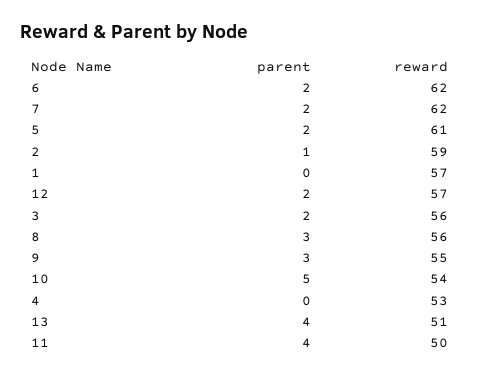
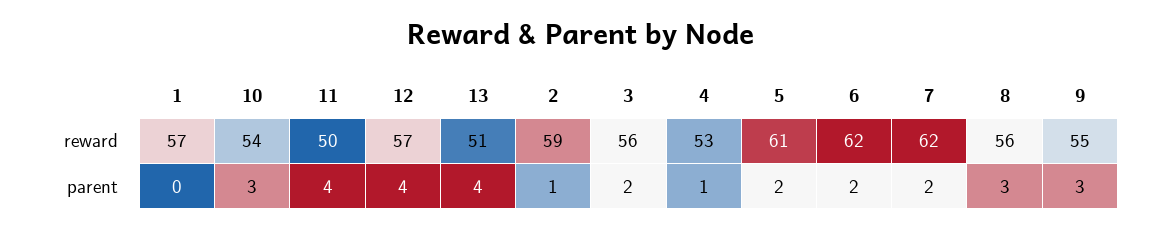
  {
    "parent": {
      "6": 2,
      "7": 2,
      "5": 2,
      "2": 1,
      "1": 0,
-     "12": 2,
+     "12": 4,
      "3": 2,
      "8": 3,
      "9": 3,
-     "10": 5,
+     "10": 3,
-     "4": 0,
+     "4": 1,
      "13": 4,
      "11": 4
    },
    "reward": {
      "6": 62,
      "7": 62,
      "5": 61,
      "2": 59,
      "1": 57,
      "12": 57,
      "3": 56,
      "8": 56,
      "9": 55,
      "10": 54,
      "4": 53,
      "13": 51,
      "11": 50
    }
  }

